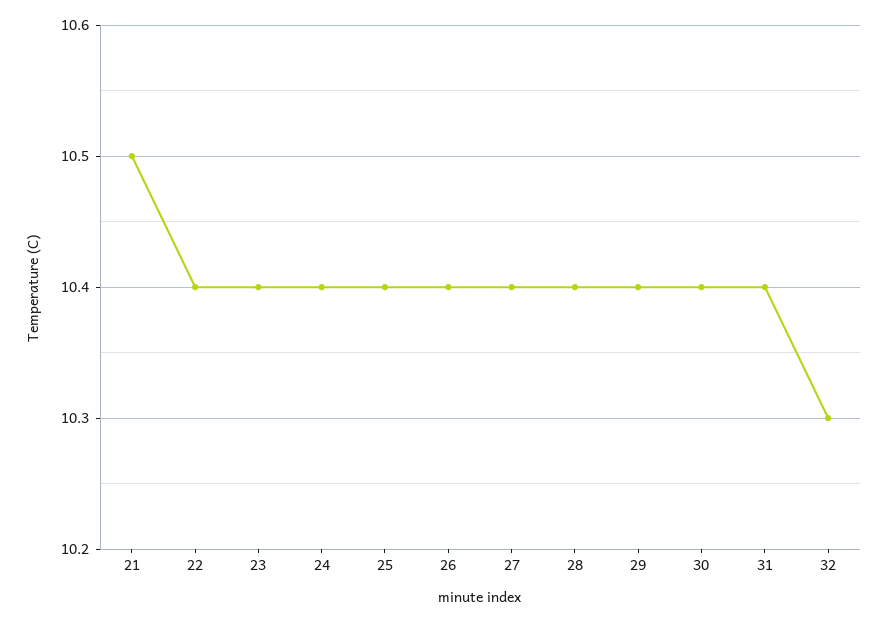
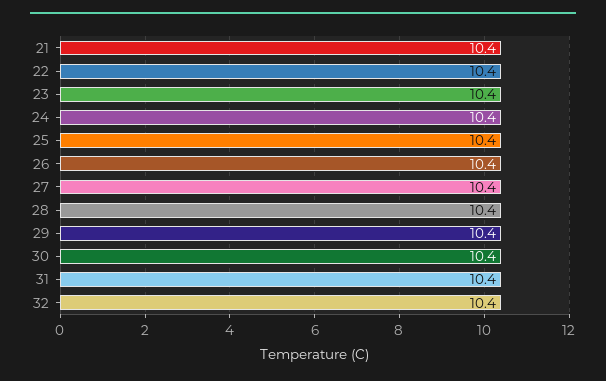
  {
-   "21": 10.5,
+   "21": 10.4,
    "22": 10.4,
    "23": 10.4,
    "24": 10.4,
    "25": 10.4,
    "26": 10.4,
    "27": 10.4,
    "28": 10.4,
    "29": 10.4,
    "30": 10.4,
    "31": 10.4,
-   "32": 10.3
+   "32": 10.4
  }

